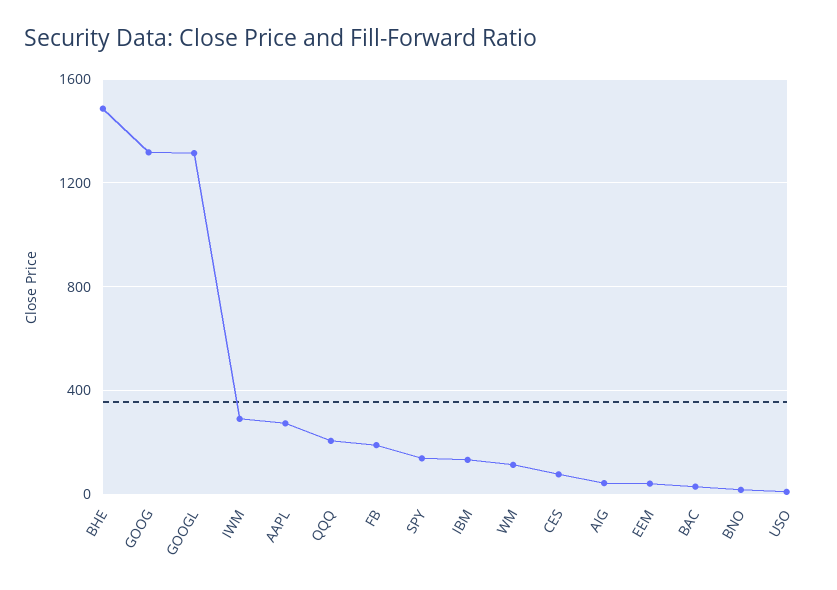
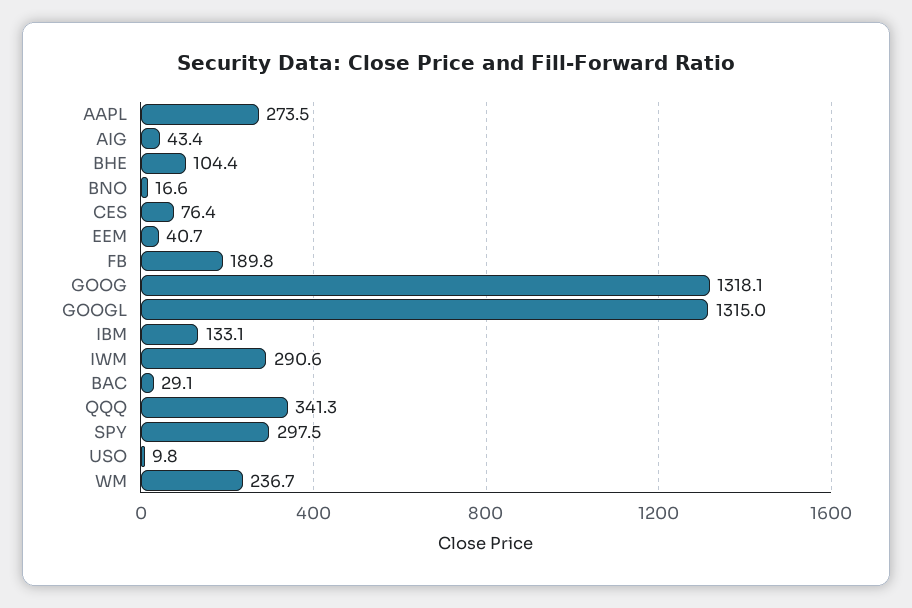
  {
-   "BHE": 1500,
+   "BHE": 104.4,
    "GOOG": 1318.1,
    "GOOGL": 1315,
    "IWM": 290.6,
    "AAPL": 273.5,
-   "QQQ": 200,
+   "QQQ": 341.3,
    "FB": 189.8,
-   "SPY": 150,
+   "SPY": 297.5,
    "IBM": 133.1,
-   "WM": 100,
+   "WM": 236.7,
    "CES": 76.4,
    "AIG": 43.4,
    "EEM": 40.7,
    "BAC": 29.1,
    "BNO": 16.6,
    "USO": 9.8
  }

